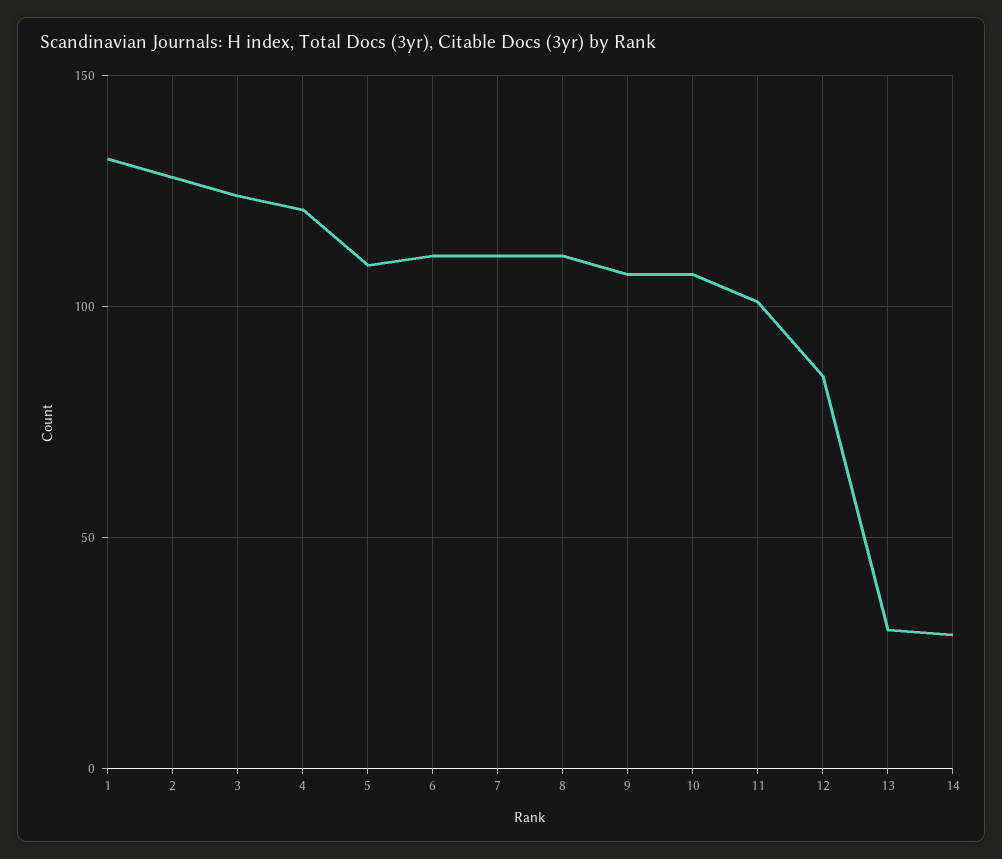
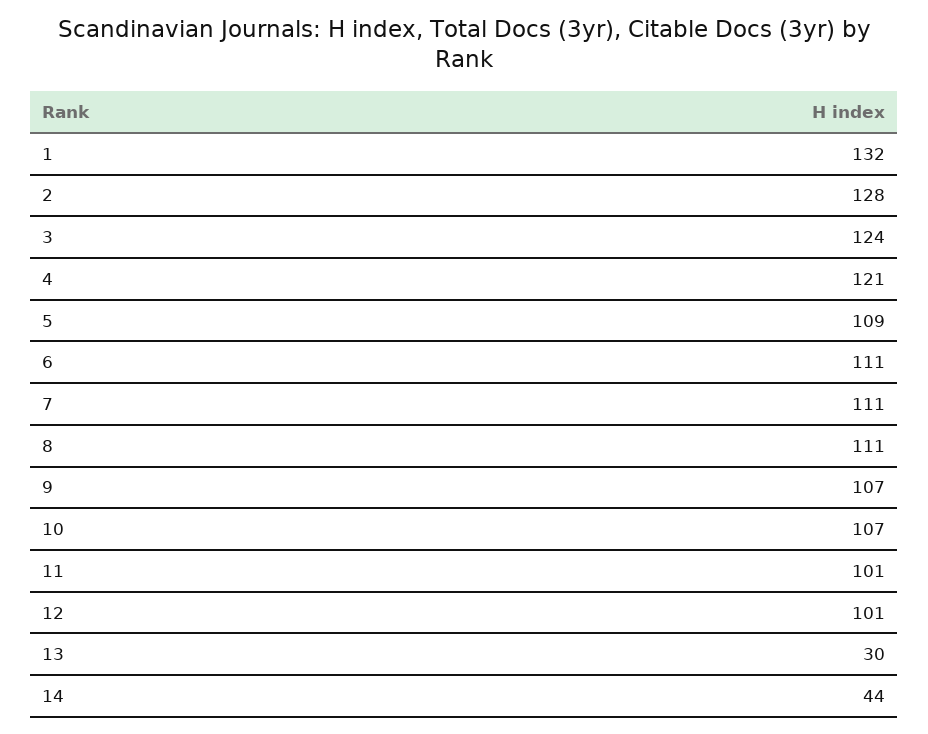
  {
    "1": 132,
    "2": 128,
    "3": 124,
    "4": 121,
    "5": 109,
    "6": 111,
    "7": 111,
    "8": 111,
    "9": 107,
    "10": 107,
    "11": 101,
-   "12": 85,
+   "12": 101,
    "13": 30,
-   "14": 30
+   "14": 44
  }

